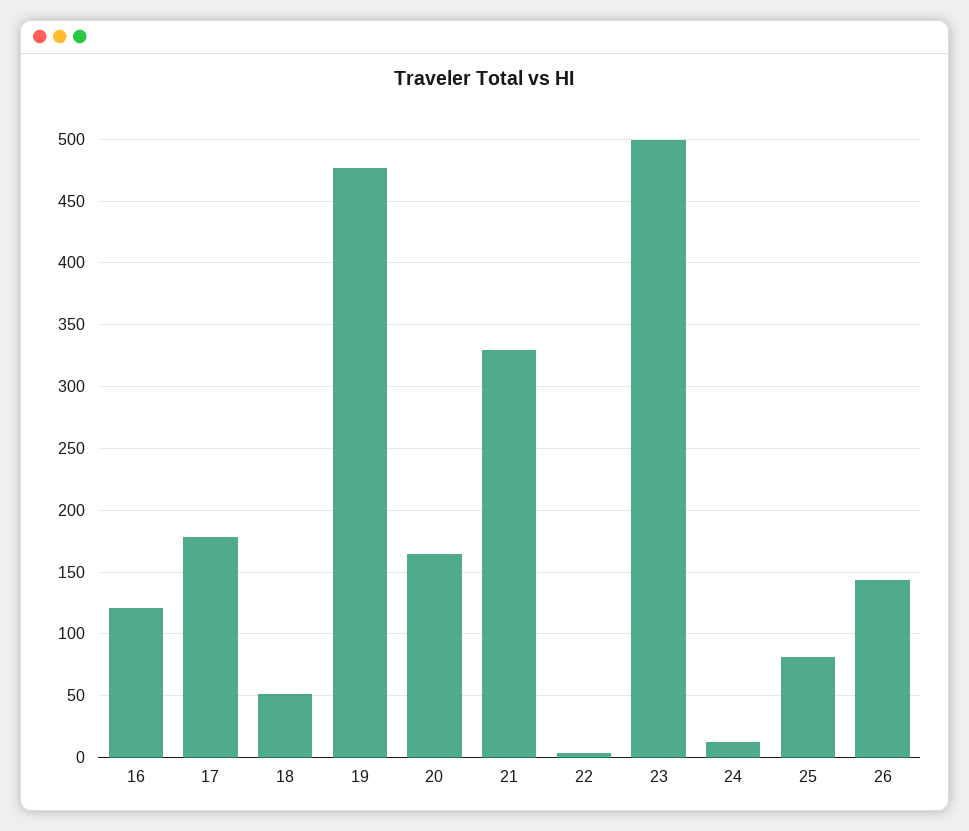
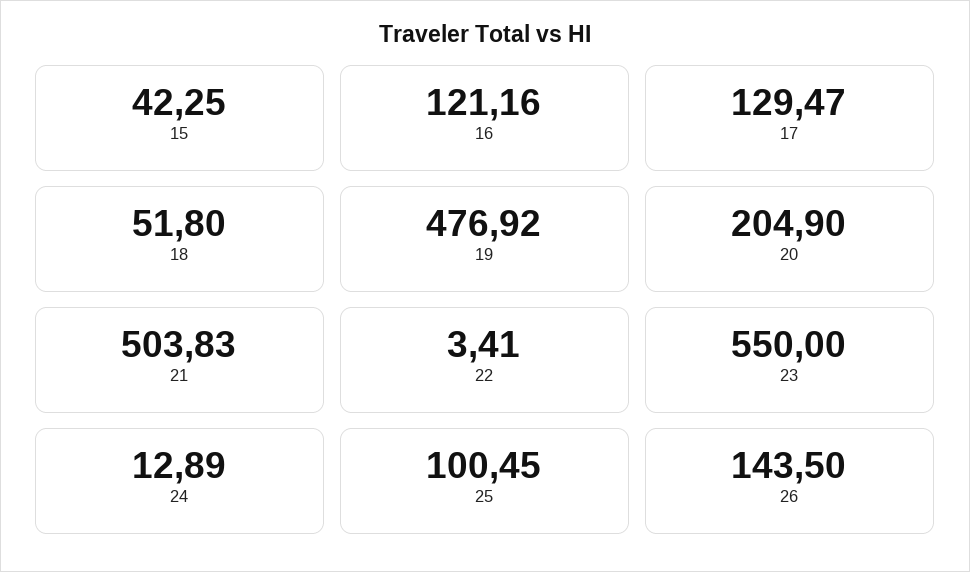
  {
    "16": 121.16,
-   "17": 180,
+   "17": 129.47,
    "18": 51.8,
    "19": 476.92,
-   "20": 165,
+   "20": 204.9,
-   "21": 330,
+   "21": 503.83,
    "22": 3.41,
-   "23": 500,
+   "23": 550,
    "24": 12.89,
-   "25": 80,
+   "25": 100.45,
-   "26": 143.5
+   "26": 143.5,
+   "15": 42.25
  }

